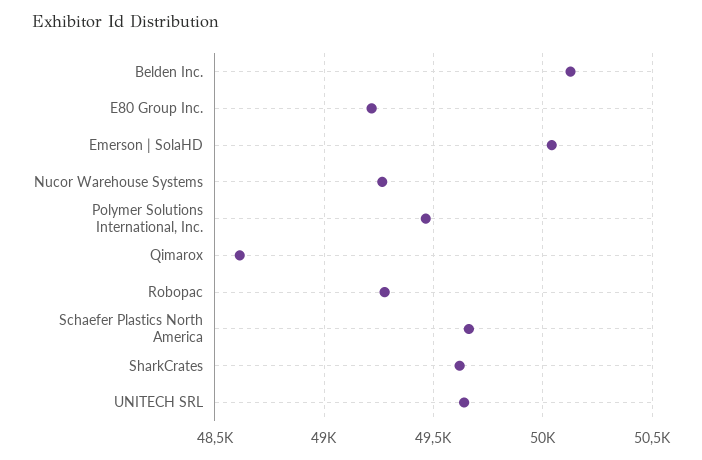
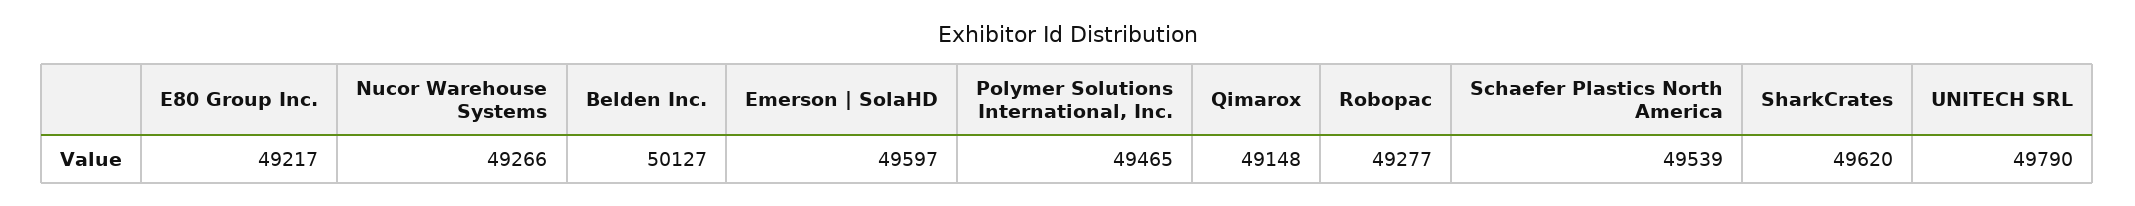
  {
    "Belden Inc.": 50127,
    "E80 Group Inc.": 49217,
-   "Emerson | SolaHD": 50050,
+   "Emerson | SolaHD": 49597,
    "Nucor Warehouse Systems": 49266,
    "Polymer Solutions International, Inc.": 49465,
-   "Qimarox": 48600,
+   "Qimarox": 49148,
    "Robopac": 49277,
-   "Schaefer Plastics North America": 49650,
+   "Schaefer Plastics North America": 49539,
    "SharkCrates": 49620,
-   "UNITECH SRL": 49650
+   "UNITECH SRL": 49790
  }

